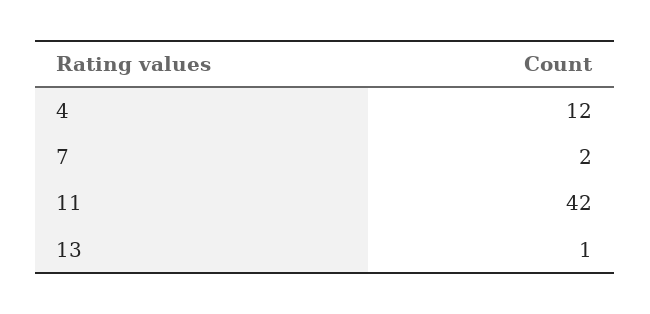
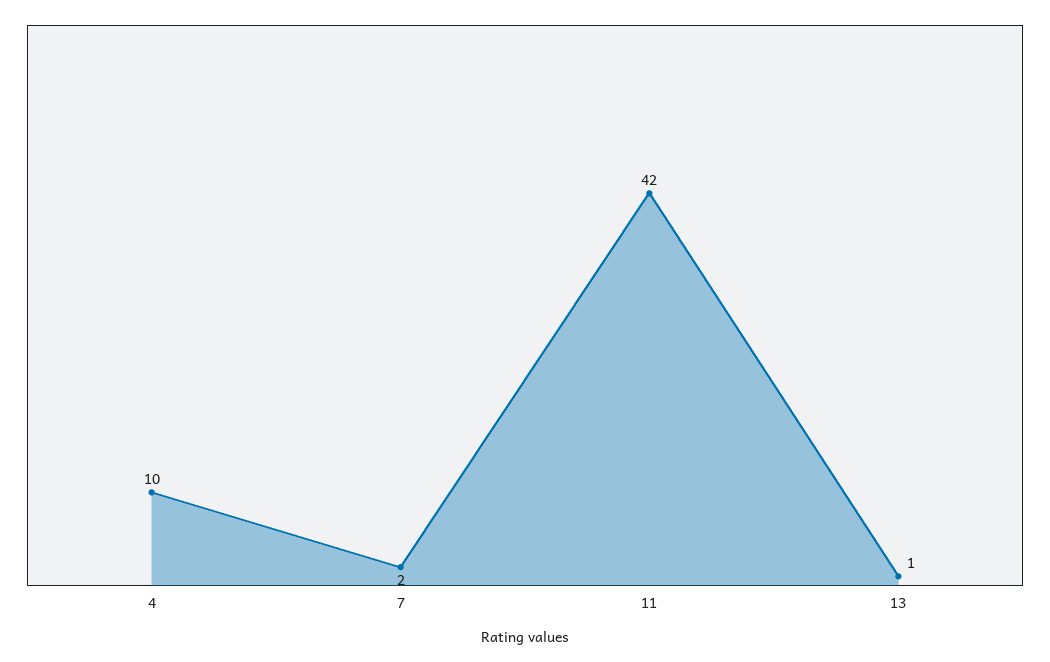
  {
-   "4": 12,
+   "4": 10,
    "7": 2,
    "11": 42,
    "13": 1
  }

